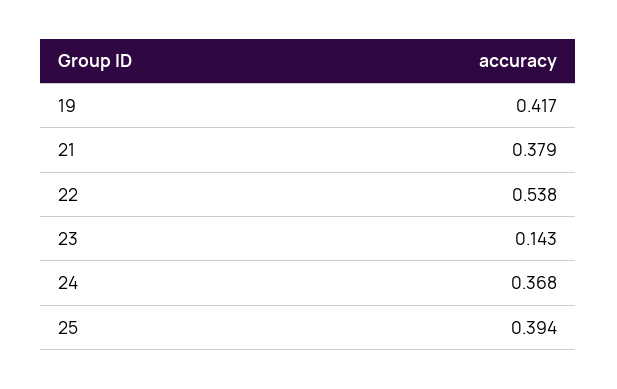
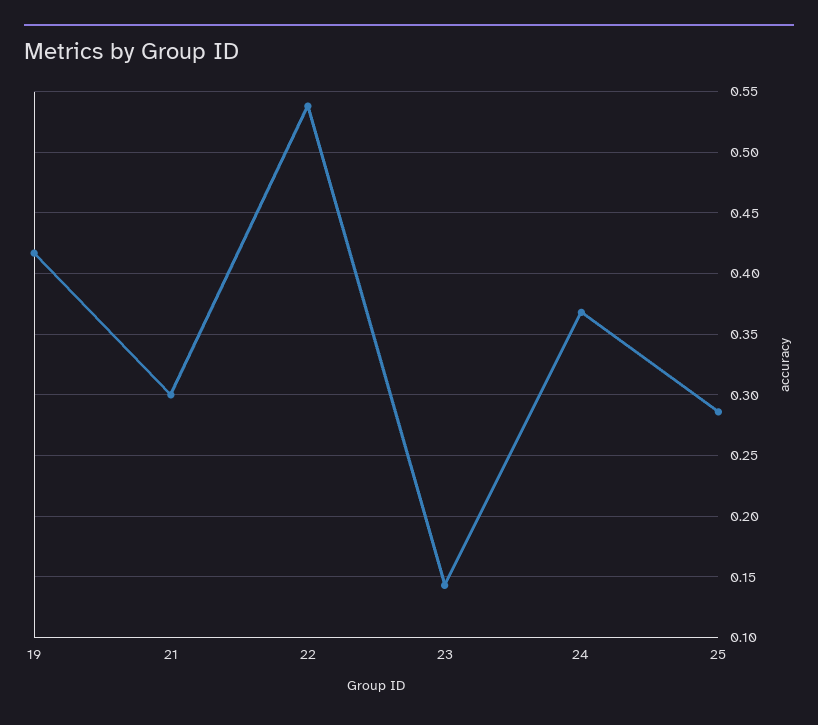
  {
    "19": 0.417,
-   "21": 0.379,
+   "21": 0.3,
    "22": 0.538,
    "23": 0.143,
    "24": 0.368,
-   "25": 0.394
+   "25": 0.285
  }

